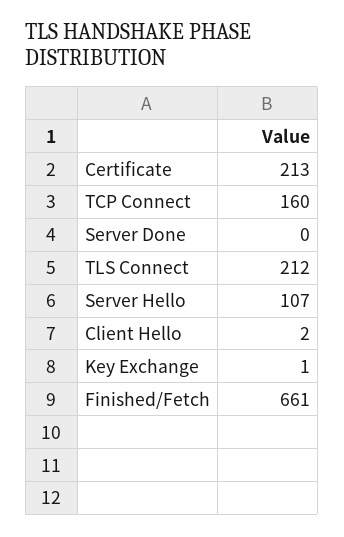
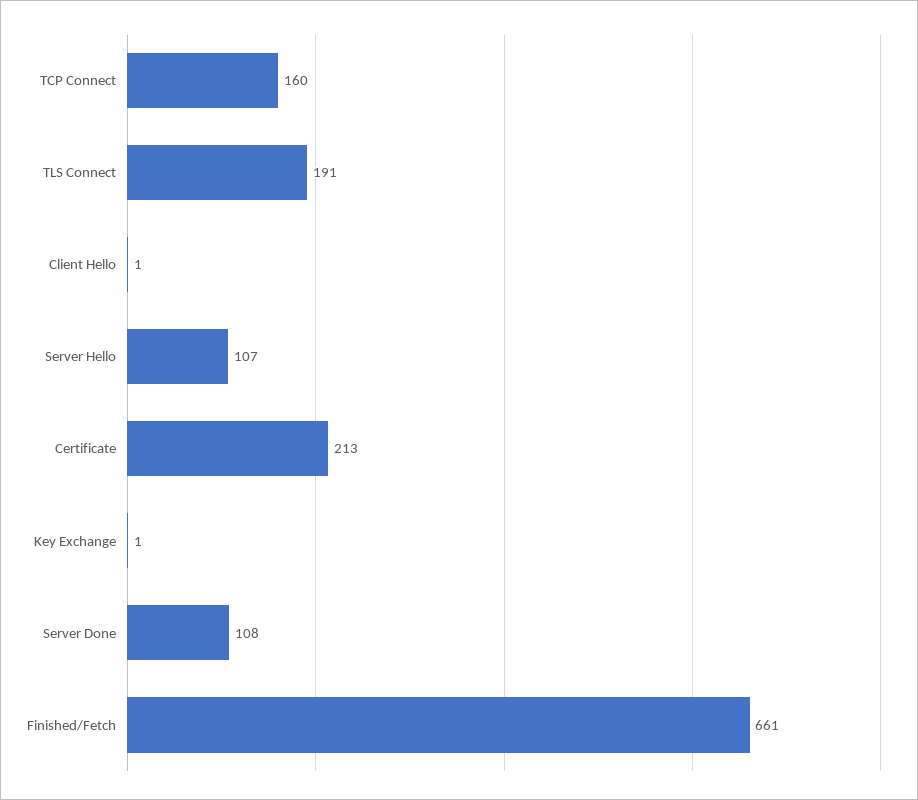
  {
    "Certificate": 213,
    "TCP Connect": 160,
-   "Server Done": 0,
+   "Server Done": 108,
-   "TLS Connect": 212,
+   "TLS Connect": 191,
    "Server Hello": 107,
-   "Client Hello": 2,
+   "Client Hello": 1,
    "Key Exchange": 1,
    "Finished/Fetch": 661
  }

